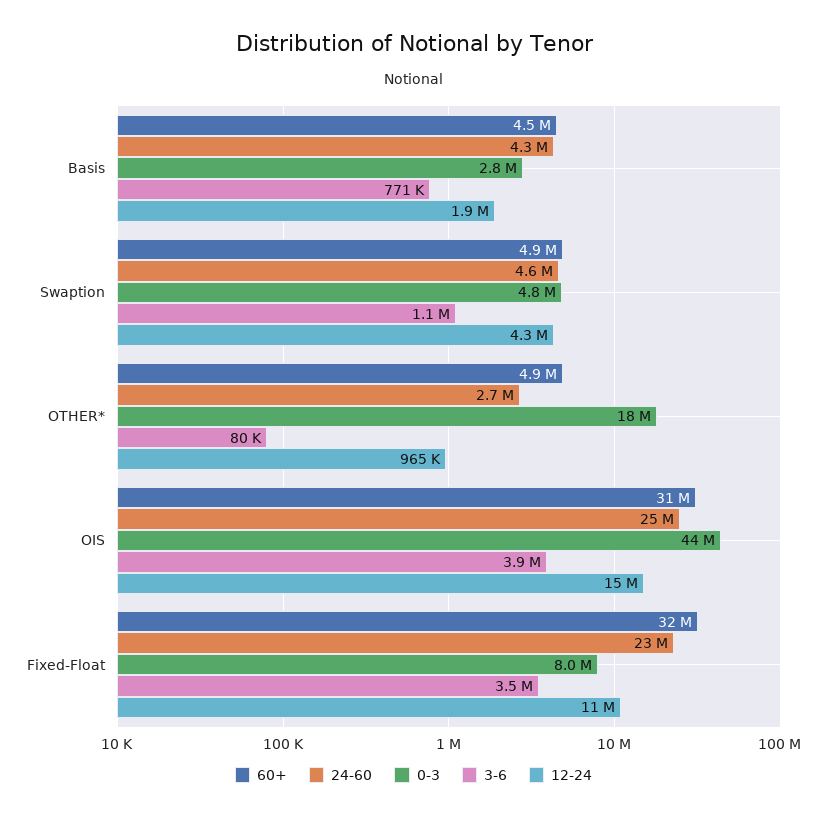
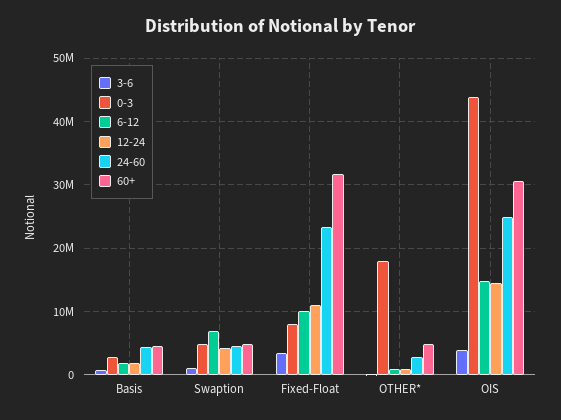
  {
    "60+": {
      "Basis": 4500000,
      "Swaption": 4900000,
      "OTHER*": 4900000,
      "OIS": 31000000,
      "Fixed-Float": 32000000
    },
    "24-60": {
      "Basis": 4300000,
      "Swaption": 4600000,
      "OTHER*": 2700000,
      "OIS": 25000000,
      "Fixed-Float": 23000000
    },
    "0-3": {
      "Basis": 2800000,
      "Swaption": 4800000,
      "OTHER*": 18000000,
      "OIS": 44000000,
      "Fixed-Float": 8000000
    },
    "3-6": {
      "Basis": 771000,
      "Swaption": 1100000,
      "OTHER*": 80000,
      "OIS": 3900000,
      "Fixed-Float": 3500000
    },
    "12-24": {
      "Basis": 1900000,
      "Swaption": 4300000,
      "OTHER*": 965000,
      "OIS": 15000000,
      "Fixed-Float": 11000000
-   }
+   },
+   "6-12": {
+     "Basis": 2000000,
+     "Swaption": 7000000,
+     "Fixed-Float": 10000000,
+     "OTHER*": 1000000,
+     "OIS": 15000000
+   }
  }

